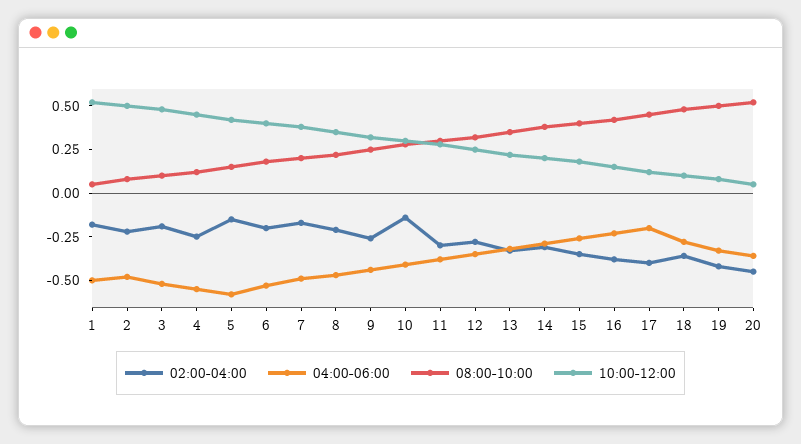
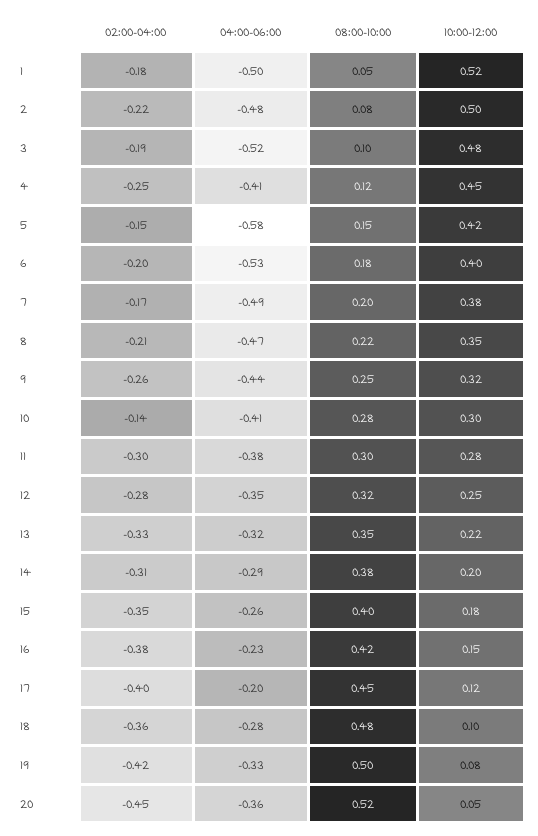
  {
    "02:00-04:00": {
      "1": -0.18,
      "2": -0.22,
      "3": -0.19,
      "4": -0.25,
      "5": -0.15,
      "6": -0.2,
      "7": -0.17,
      "8": -0.21,
      "9": -0.26,
      "10": -0.14,
      "11": -0.3,
      "12": -0.28,
      "13": -0.33,
      "14": -0.31,
      "15": -0.35,
      "16": -0.38,
      "17": -0.4,
      "18": -0.36,
      "19": -0.42,
      "20": -0.45
    },
    "04:00-06:00": {
      "1": -0.5,
      "2": -0.48,
      "3": -0.52,
-     "4": -0.55,
+     "4": -0.41,
      "5": -0.58,
      "6": -0.53,
      "7": -0.49,
      "8": -0.47,
      "9": -0.44,
      "10": -0.41,
      "11": -0.38,
      "12": -0.35,
      "13": -0.32,
      "14": -0.29,
      "15": -0.26,
      "16": -0.23,
      "17": -0.2,
      "18": -0.28,
      "19": -0.33,
      "20": -0.36
    },
    "08:00-10:00": {
      "1": 0.05,
      "2": 0.08,
      "3": 0.1,
      "4": 0.12,
      "5": 0.15,
      "6": 0.18,
      "7": 0.2,
      "8": 0.22,
      "9": 0.25,
      "10": 0.28,
      "11": 0.3,
      "12": 0.32,
      "13": 0.35,
      "14": 0.38,
      "15": 0.4,
      "16": 0.42,
      "17": 0.45,
      "18": 0.48,
      "19": 0.5,
      "20": 0.52
    },
    "10:00-12:00": {
      "1": 0.52,
      "2": 0.5,
      "3": 0.48,
      "4": 0.45,
      "5": 0.42,
      "6": 0.4,
      "7": 0.38,
      "8": 0.35,
      "9": 0.32,
      "10": 0.3,
      "11": 0.28,
      "12": 0.25,
      "13": 0.22,
      "14": 0.2,
      "15": 0.18,
      "16": 0.15,
      "17": 0.12,
      "18": 0.1,
      "19": 0.08,
      "20": 0.05
    }
  }

